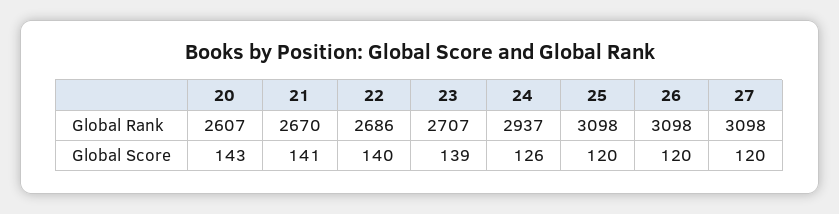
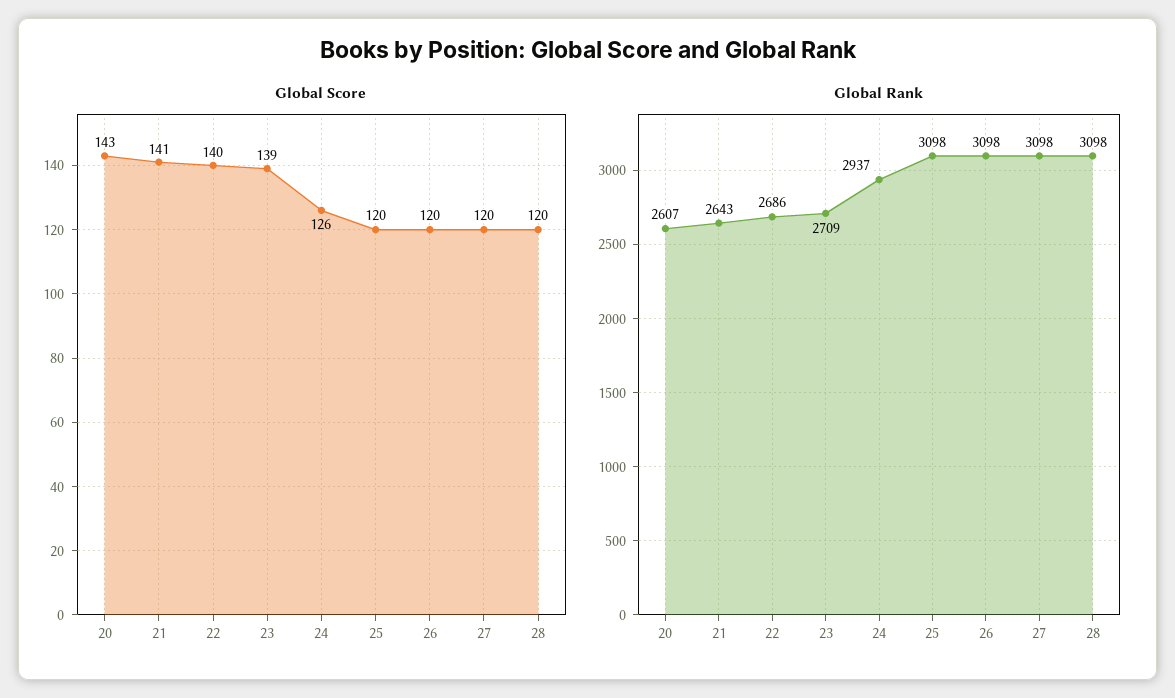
  {
    "Global Rank": {
      "20": 2607,
-     "21": 2670,
+     "21": 2643,
      "22": 2686,
-     "23": 2707,
+     "23": 2709,
      "24": 2937,
      "25": 3098,
      "26": 3098,
-     "27": 3098
+     "27": 3098,
+     "28": 3098
    },
    "Global Score": {
      "20": 143,
      "21": 141,
      "22": 140,
      "23": 139,
      "24": 126,
      "25": 120,
      "26": 120,
-     "27": 120
+     "27": 120,
+     "28": 120
    }
  }

